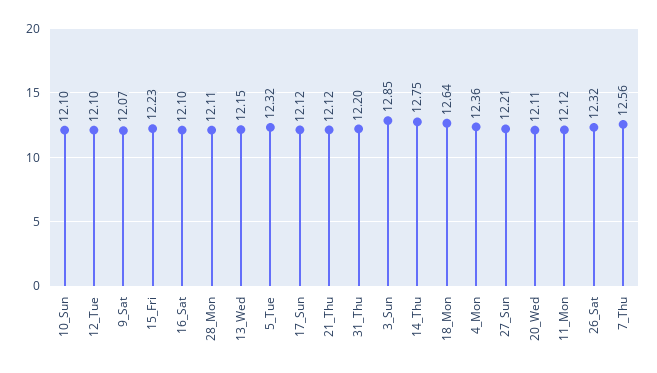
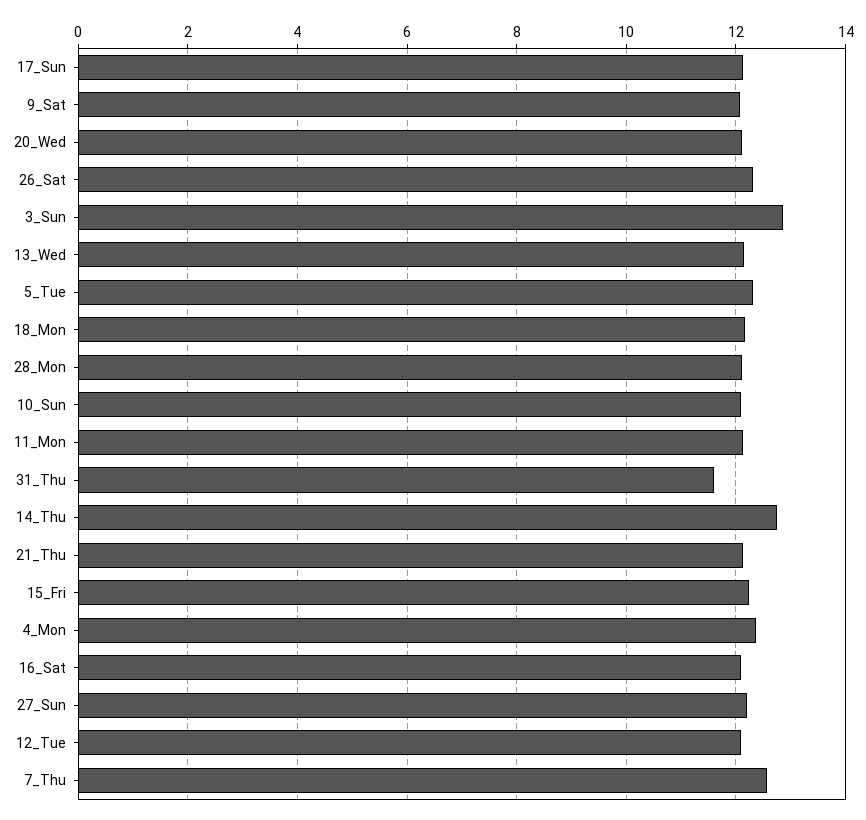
  {
    "10_Sun": 12.1,
    "12_Tue": 12.1,
    "9_Sat": 12.07,
    "15_Fri": 12.23,
    "16_Sat": 12.1,
    "28_Mon": 12.11,
    "13_Wed": 12.15,
    "5_Tue": 12.32,
    "17_Sun": 12.12,
    "21_Thu": 12.12,
-   "31_Thu": 12.2,
+   "31_Thu": 11.6,
    "3_Sun": 12.85,
    "14_Thu": 12.75,
-   "18_Mon": 12.64,
+   "18_Mon": 12.2,
    "4_Mon": 12.36,
    "27_Sun": 12.21,
    "20_Wed": 12.11,
    "11_Mon": 12.12,
    "26_Sat": 12.32,
    "7_Thu": 12.56
  }

